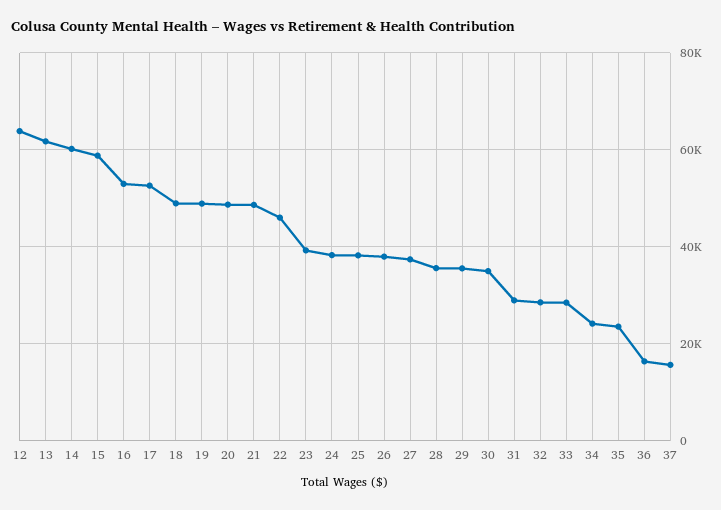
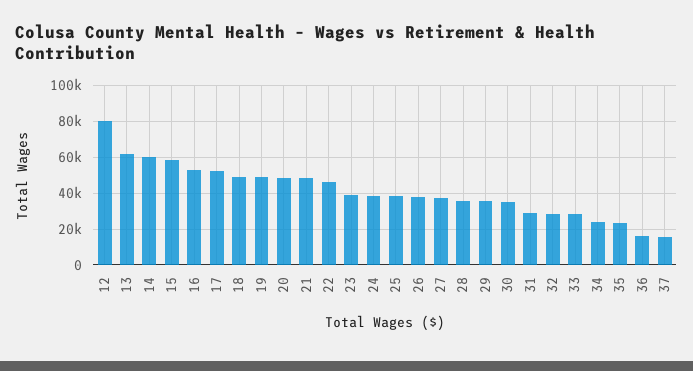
  {
-   "12": 64000,
+   "12": 80000,
    "13": 62000,
    "14": 60000,
    "15": 58000,
    "16": 52000,
    "17": 52000,
    "18": 48000,
    "19": 48000,
    "20": 48000,
    "21": 48000,
    "22": 46000,
    "23": 40000,
    "24": 38000,
    "25": 38000,
    "26": 38000,
    "27": 38000,
    "28": 36000,
    "29": 36000,
    "30": 34000,
    "31": 28000,
    "32": 28000,
    "33": 28000,
    "34": 24000,
    "35": 24000,
    "36": 16000,
    "37": 16000
  }

